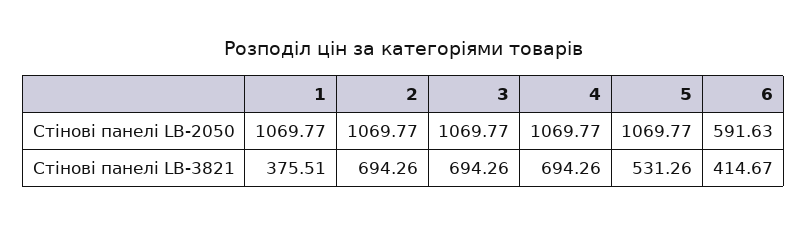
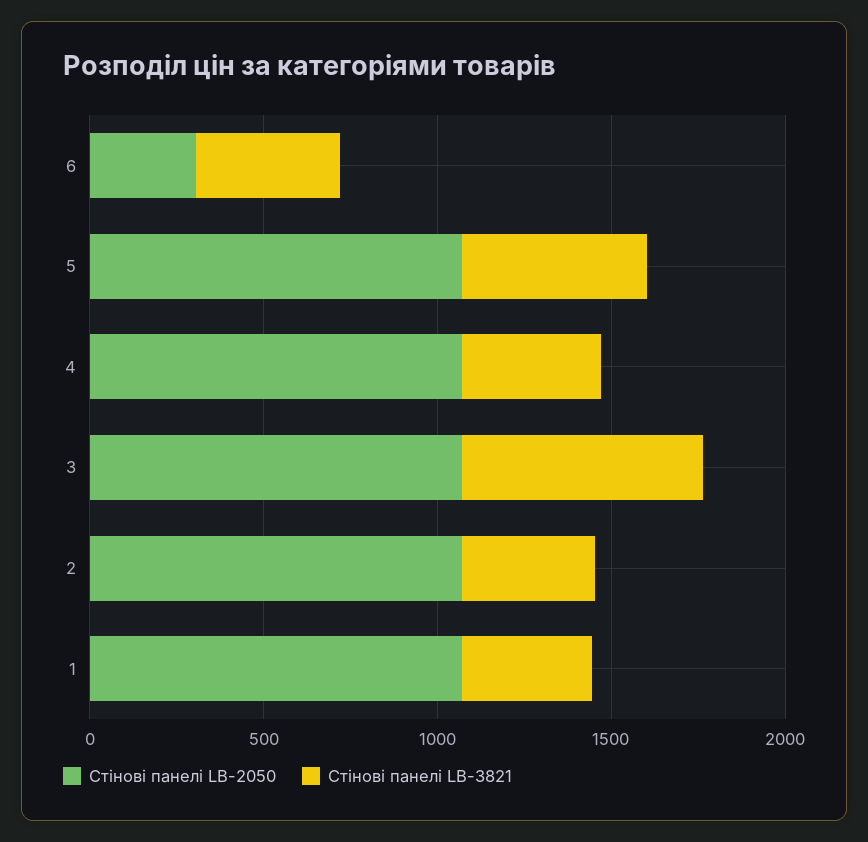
  {
    "Стінові панелі LB-2050": {
      "1": 1069.77,
      "2": 1069.77,
      "3": 1069.77,
      "4": 1069.77,
      "5": 1069.77,
-     "6": 591.63
+     "6": 300
    },
    "Стінові панелі LB-3821": {
      "1": 375.51,
-     "2": 694.26,
+     "2": 400,
      "3": 694.26,
-     "4": 694.26,
+     "4": 400,
      "5": 531.26,
      "6": 414.67
    }
  }

